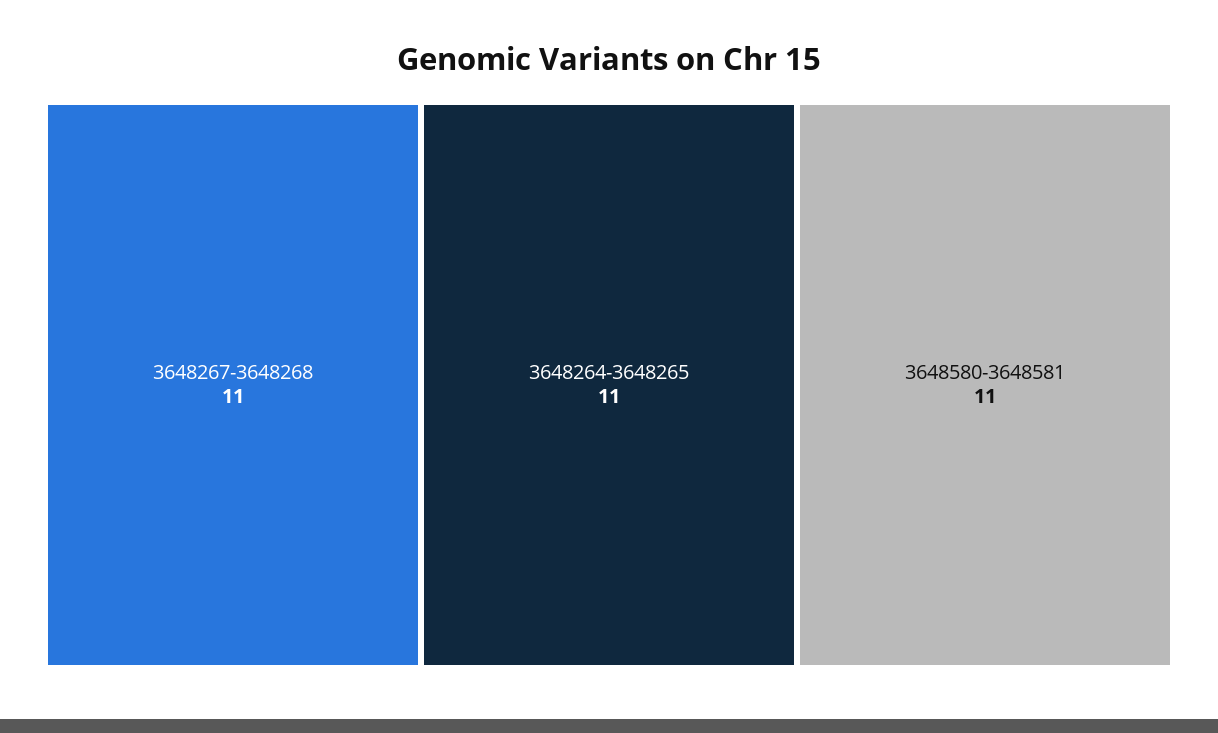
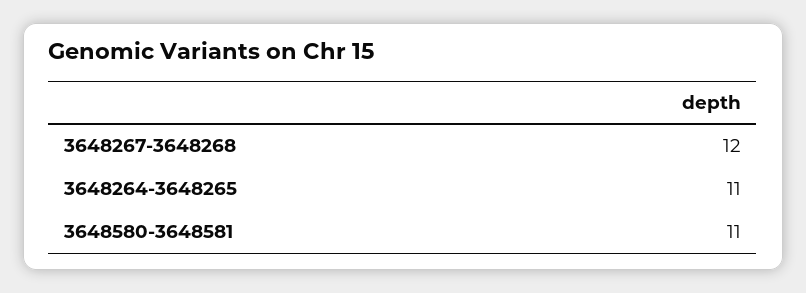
  {
-   "3648267-3648268": 11,
+   "3648267-3648268": 12,
    "3648264-3648265": 11,
    "3648580-3648581": 11
  }

